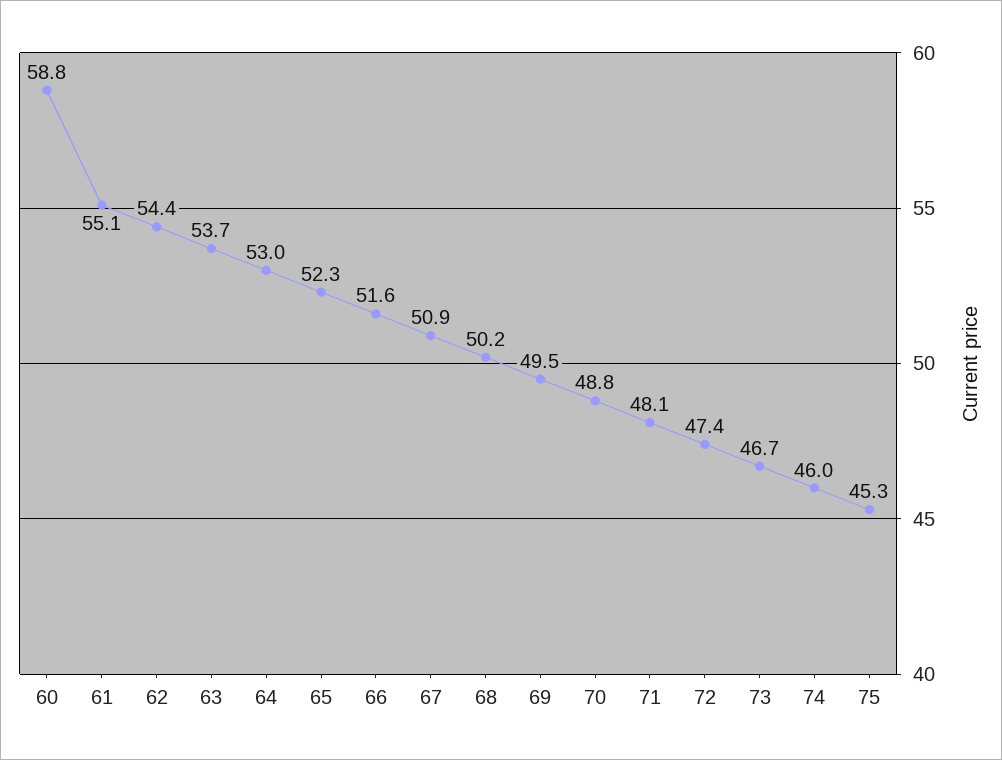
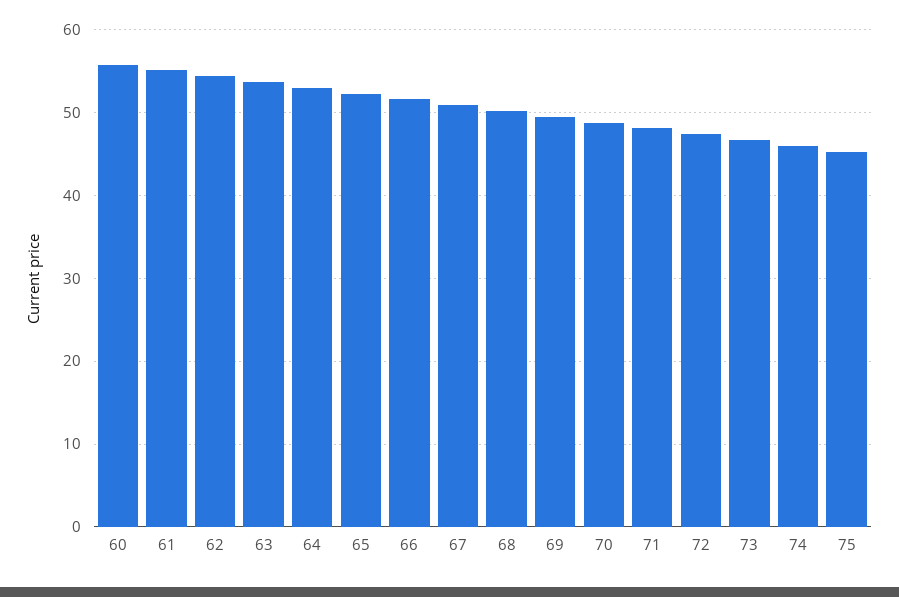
  {
-   "60": 58.8,
+   "60": 56,
    "61": 55.1,
    "62": 54.4,
    "63": 53.7,
    "64": 53,
    "65": 52.3,
    "66": 51.6,
    "67": 50.9,
    "68": 50.2,
    "69": 49.5,
    "70": 48.8,
    "71": 48.1,
    "72": 47.4,
    "73": 46.7,
    "74": 46,
    "75": 45.3
  }

